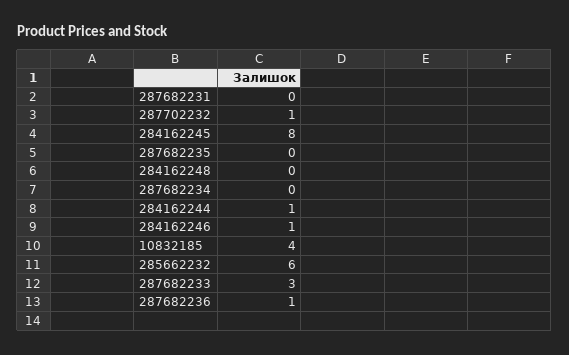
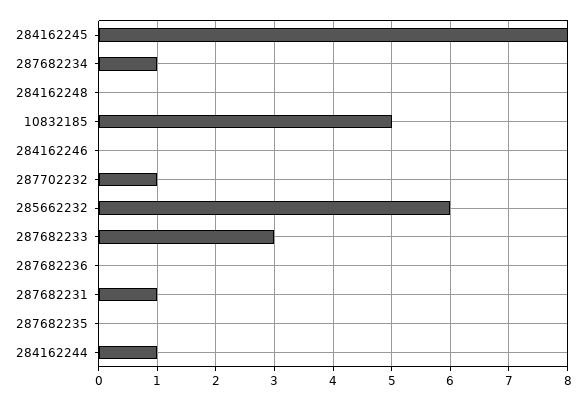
  {
-   "287682231": 0,
+   "287682231": 1,
    "287702232": 1,
    "284162245": 8,
    "287682235": 0,
    "284162248": 0,
-   "287682234": 0,
+   "287682234": 1,
    "284162244": 1,
-   "284162246": 1,
+   "284162246": 0,
-   "10832185": 4,
+   "10832185": 5,
    "285662232": 6,
    "287682233": 3,
-   "287682236": 1
+   "287682236": 0
  }

